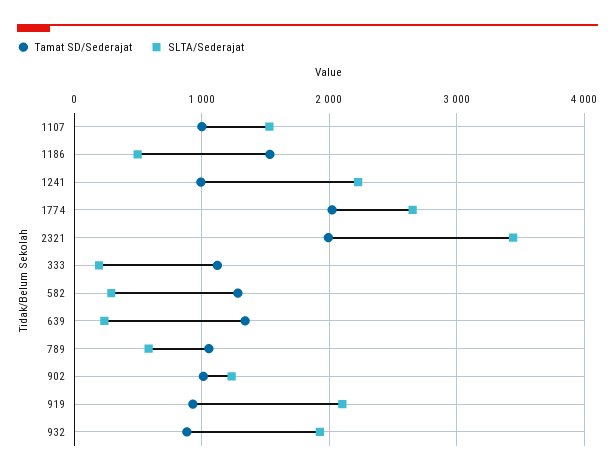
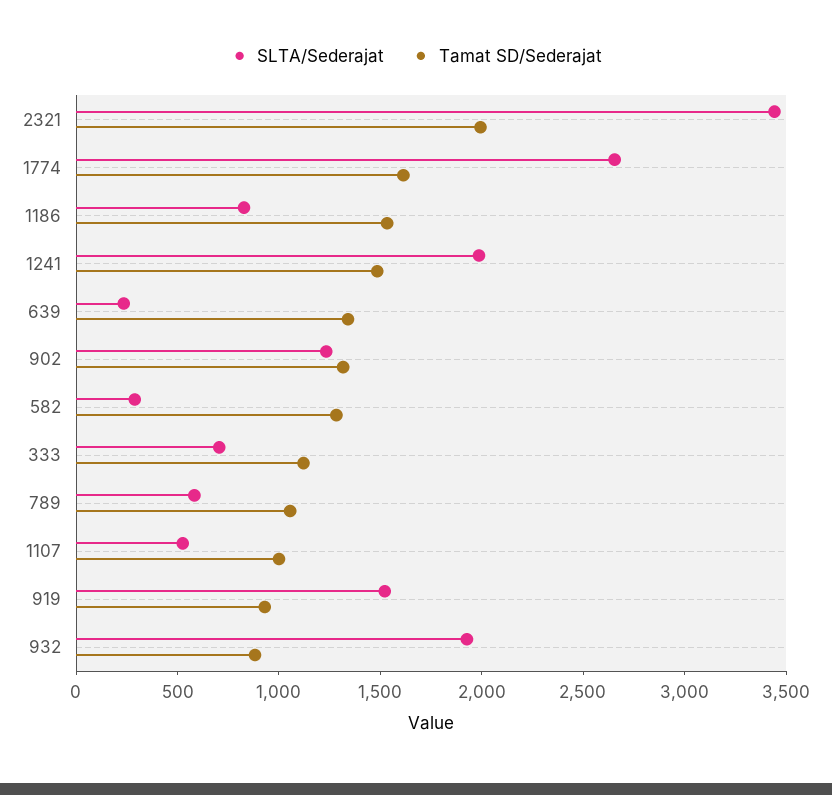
  {
    "Tamat SD/Sederajat": {
      "1107": 1000,
      "1186": 1500,
-     "1241": 1000,
+     "1241": 1500,
-     "1774": 2000,
+     "1774": 1600,
      "2321": 2000,
      "333": 1100,
      "582": 1300,
      "639": 1300,
      "789": 1100,
-     "902": 1000,
+     "902": 1300,
      "919": 900,
      "932": 900
    },
    "SLTA/Sederajat": {
-     "1107": 1500,
+     "1107": 500,
-     "1186": 500,
+     "1186": 800,
-     "1241": 2200,
+     "1241": 2000,
      "1774": 2700,
      "2321": 3400,
-     "333": 200,
+     "333": 700,
      "582": 300,
      "639": 200,
      "789": 600,
      "902": 1200,
-     "919": 2100,
+     "919": 1500,
      "932": 1900
    }
  }

